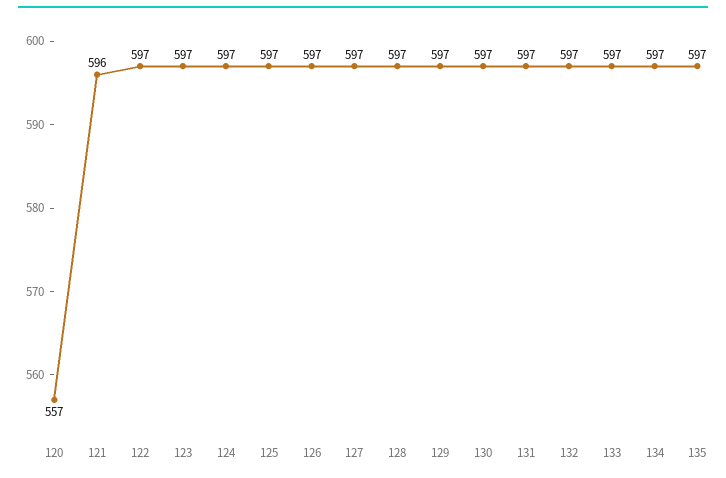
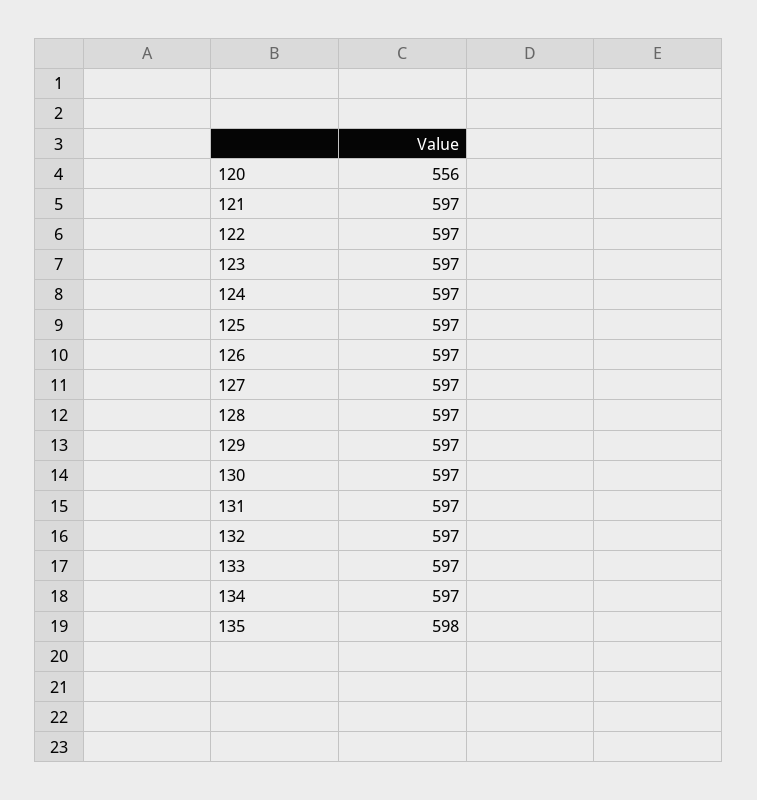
  {
-   "120": 557,
+   "120": 556,
-   "121": 596,
+   "121": 597,
    "122": 597,
    "123": 597,
    "124": 597,
    "125": 597,
    "126": 597,
    "127": 597,
    "128": 597,
    "129": 597,
    "130": 597,
    "131": 597,
    "132": 597,
    "133": 597,
    "134": 597,
-   "135": 597
+   "135": 598
  }

